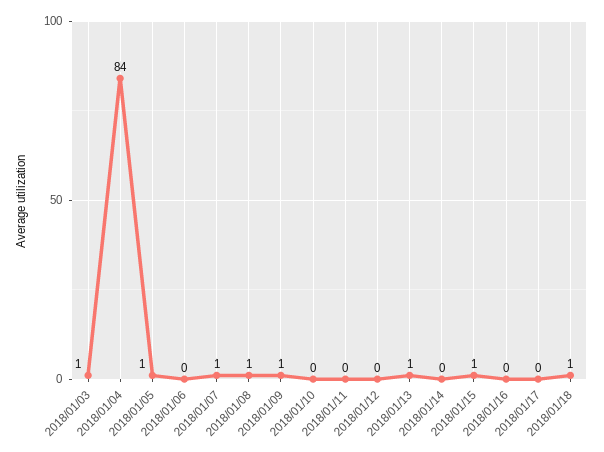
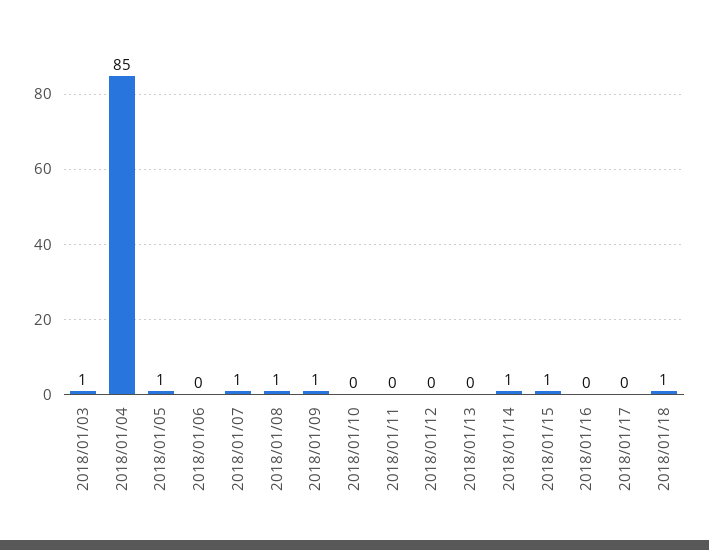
  {
    "2018/01/03": 1,
-   "2018/01/04": 84,
+   "2018/01/04": 85,
    "2018/01/05": 1,
    "2018/01/06": 0,
    "2018/01/07": 1,
    "2018/01/08": 1,
    "2018/01/09": 1,
    "2018/01/10": 0,
    "2018/01/11": 0,
    "2018/01/12": 0,
-   "2018/01/13": 1,
+   "2018/01/13": 0,
-   "2018/01/14": 0,
+   "2018/01/14": 1,
    "2018/01/15": 1,
    "2018/01/16": 0,
    "2018/01/17": 0,
    "2018/01/18": 1
  }

